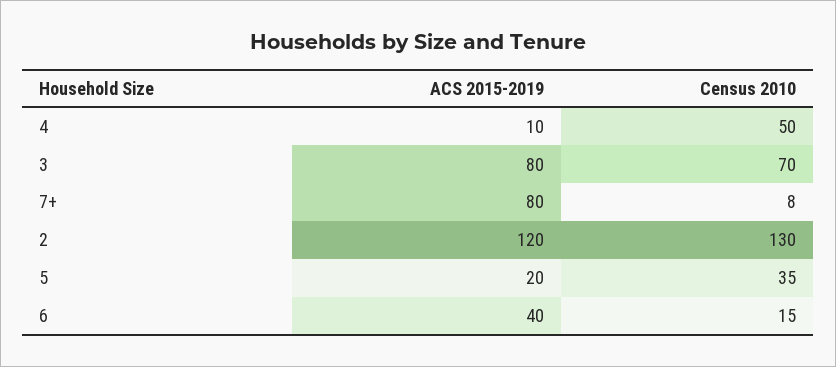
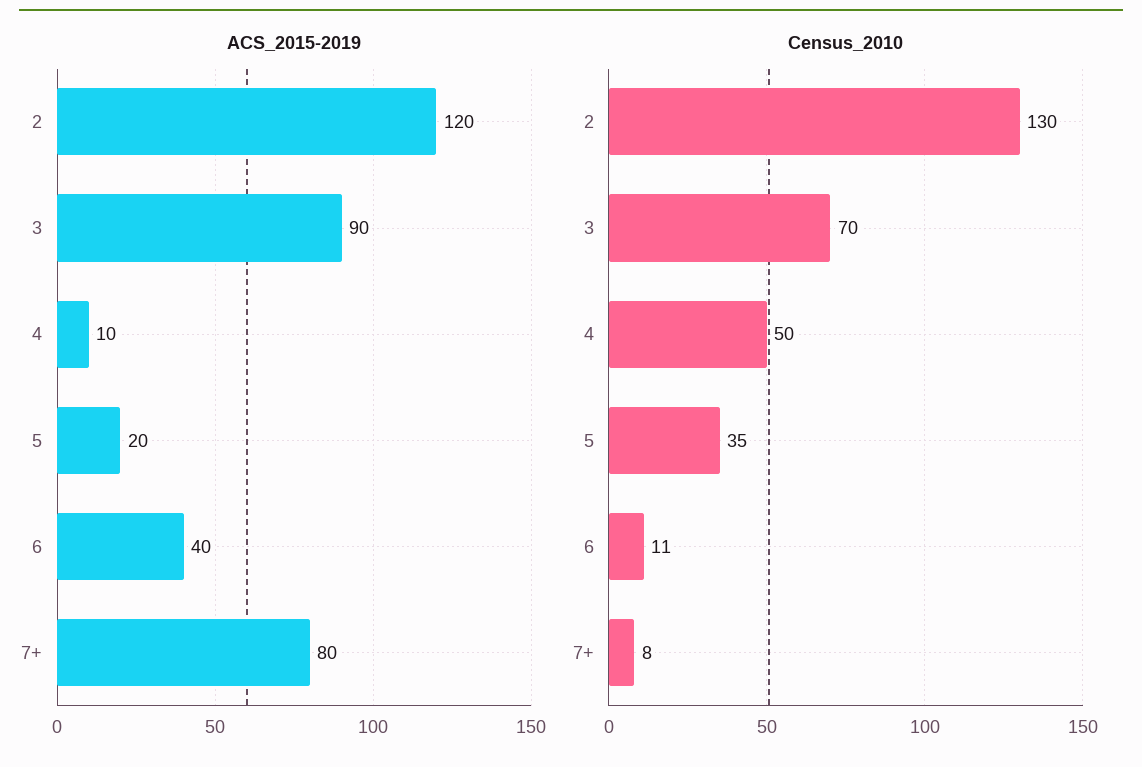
  {
    "ACS 2015-2019": {
      "4": 10,
-     "3": 80,
+     "3": 90,
      "7+": 80,
      "2": 120,
      "5": 20,
      "6": 40
    },
    "Census 2010": {
      "4": 50,
      "3": 70,
      "7+": 8,
      "2": 130,
      "5": 35,
-     "6": 15
+     "6": 11
    }
  }

